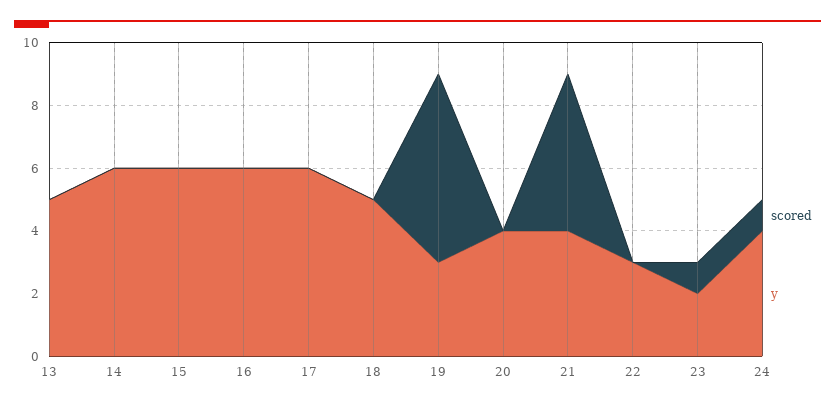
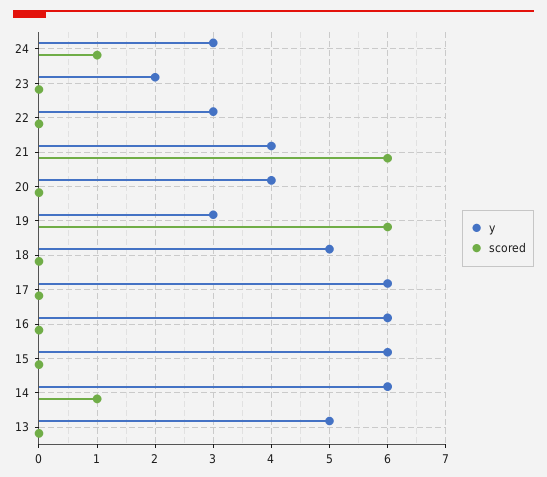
  {
    "scored": {
      "13": 0,
-     "14": 0,
+     "14": 1,
      "15": 0,
      "16": 0,
      "17": 0,
      "18": 0,
      "19": 6,
      "20": 0,
-     "21": 5,
+     "21": 6,
      "22": 0,
-     "23": 1,
+     "23": 0,
      "24": 1
    },
    "y": {
      "13": 5,
      "14": 6,
      "15": 6,
      "16": 6,
      "17": 6,
      "18": 5,
      "19": 3,
      "20": 4,
      "21": 4,
      "22": 3,
      "23": 2,
-     "24": 4
+     "24": 3
    }
  }

